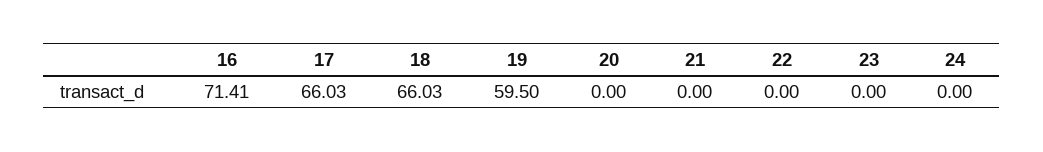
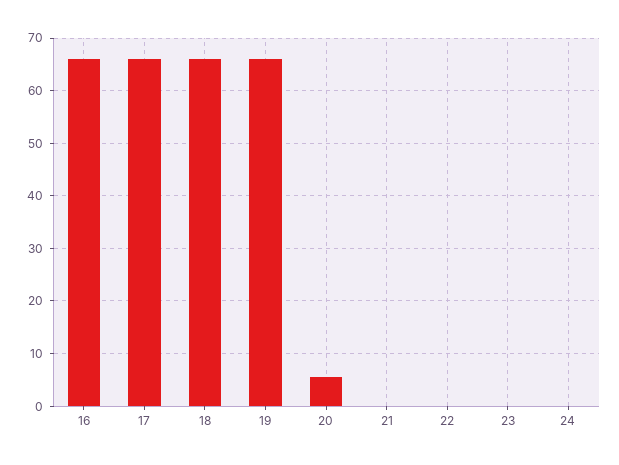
  {
-   "16": 71.41,
+   "16": 66,
    "17": 66.03,
    "18": 66.03,
-   "19": 59.5,
+   "19": 66,
-   "20": 0,
+   "20": 6,
    "21": 0,
    "22": 0,
    "23": 0,
    "24": 0
  }

